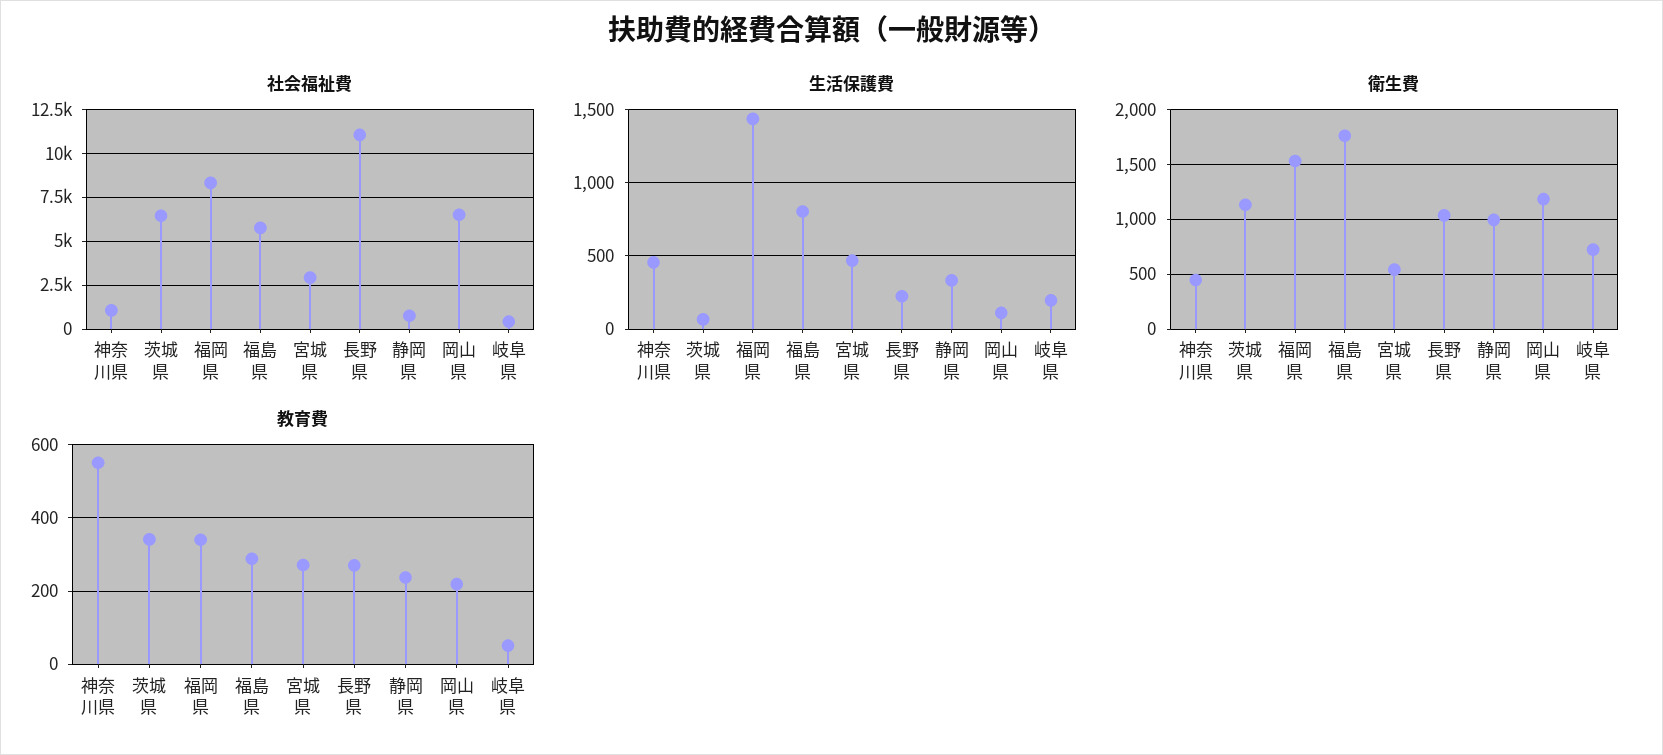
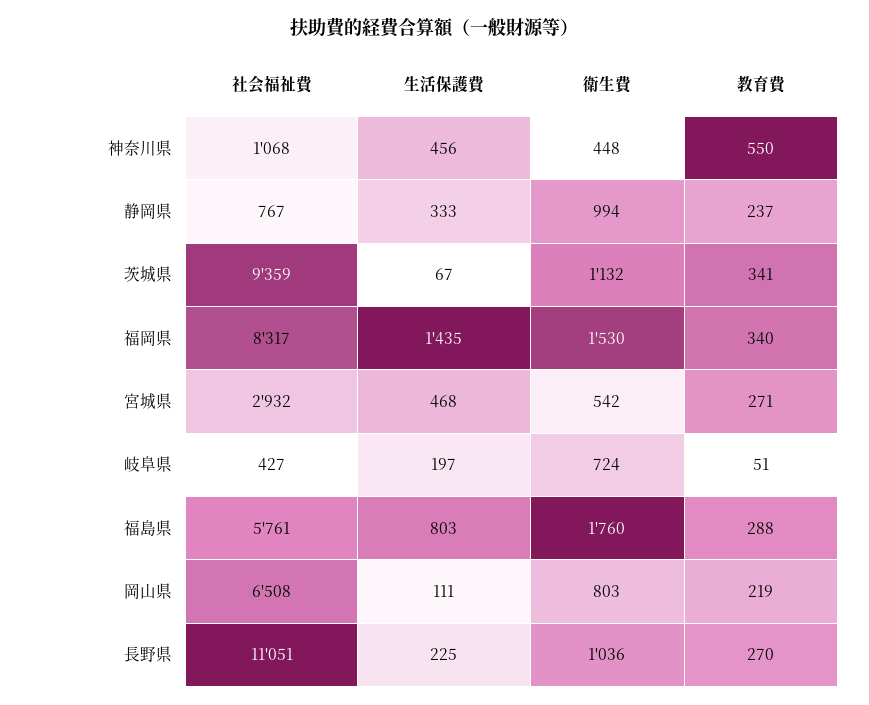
  {
    "社会福祉費": {
      "神奈川県": 1068,
-     "茨城県": 6500,
+     "茨城県": 9359,
      "福岡県": 8317,
      "福島県": 5761,
      "宮城県": 2932,
      "長野県": 11051,
      "静岡県": 767,
      "岡山県": 6508,
      "岐阜県": 427
    },
    "生活保護費": {
      "神奈川県": 456,
      "茨城県": 67,
      "福岡県": 1435,
      "福島県": 803,
      "宮城県": 468,
      "長野県": 225,
      "静岡県": 333,
      "岡山県": 111,
      "岐阜県": 197
    },
    "衛生費": {
      "神奈川県": 448,
      "茨城県": 1132,
      "福岡県": 1530,
      "福島県": 1760,
      "宮城県": 542,
      "長野県": 1036,
      "静岡県": 994,
-     "岡山県": 1200,
+     "岡山県": 803,
      "岐阜県": 724
    },
    "教育費": {
      "神奈川県": 550,
      "茨城県": 341,
      "福岡県": 340,
      "福島県": 288,
      "宮城県": 271,
      "長野県": 270,
      "静岡県": 237,
      "岡山県": 219,
      "岐阜県": 51
    }
  }

